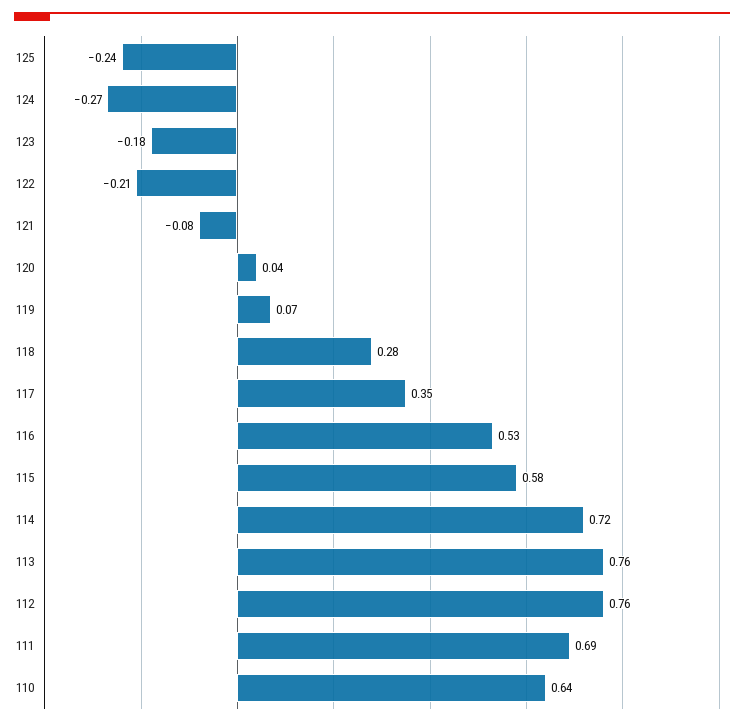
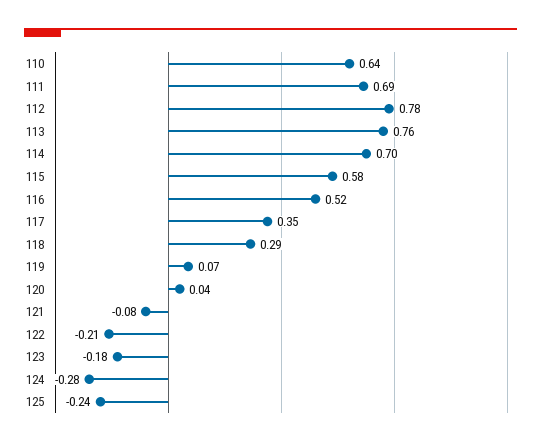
  {
    "125": -0.24,
-   "124": -0.27,
+   "124": -0.28,
    "123": -0.18,
    "122": -0.21,
    "121": -0.08,
    "120": 0.04,
    "119": 0.07,
-   "118": 0.28,
+   "118": 0.29,
    "117": 0.35,
-   "116": 0.53,
+   "116": 0.52,
    "115": 0.58,
-   "114": 0.72,
+   "114": 0.7,
    "113": 0.76,
-   "112": 0.76,
+   "112": 0.78,
    "111": 0.69,
    "110": 0.64
  }

